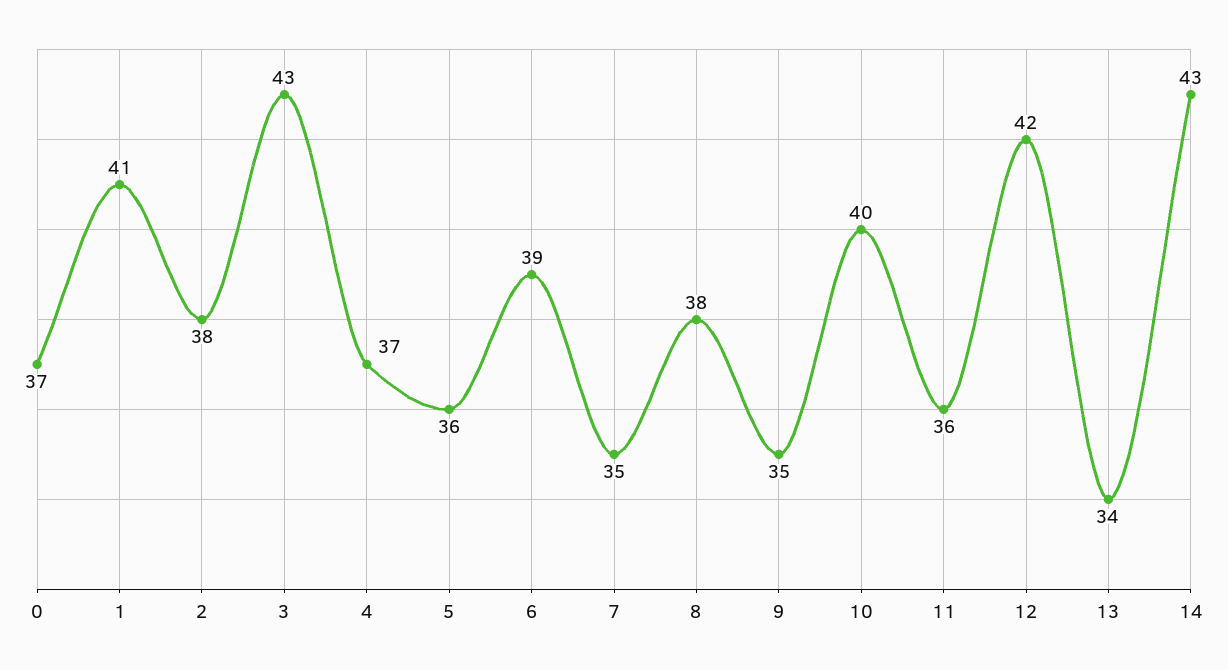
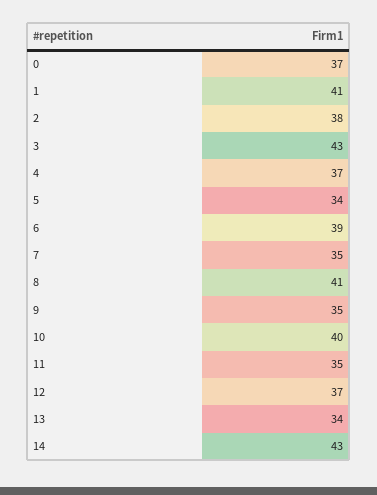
  {
    "0": 37,
    "1": 41,
    "2": 38,
    "3": 43,
    "4": 37,
-   "5": 36,
+   "5": 34,
    "6": 39,
    "7": 35,
-   "8": 38,
+   "8": 41,
    "9": 35,
    "10": 40,
-   "11": 36,
+   "11": 35,
-   "12": 42,
+   "12": 37,
    "13": 34,
    "14": 43
  }

